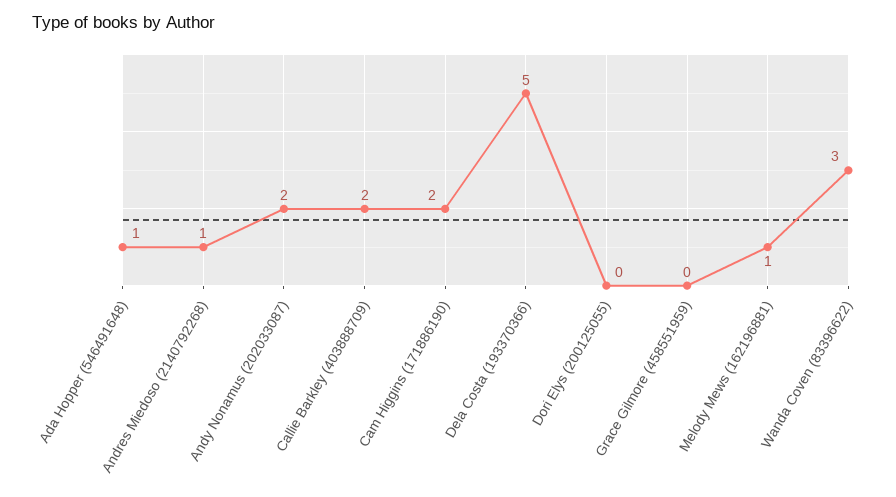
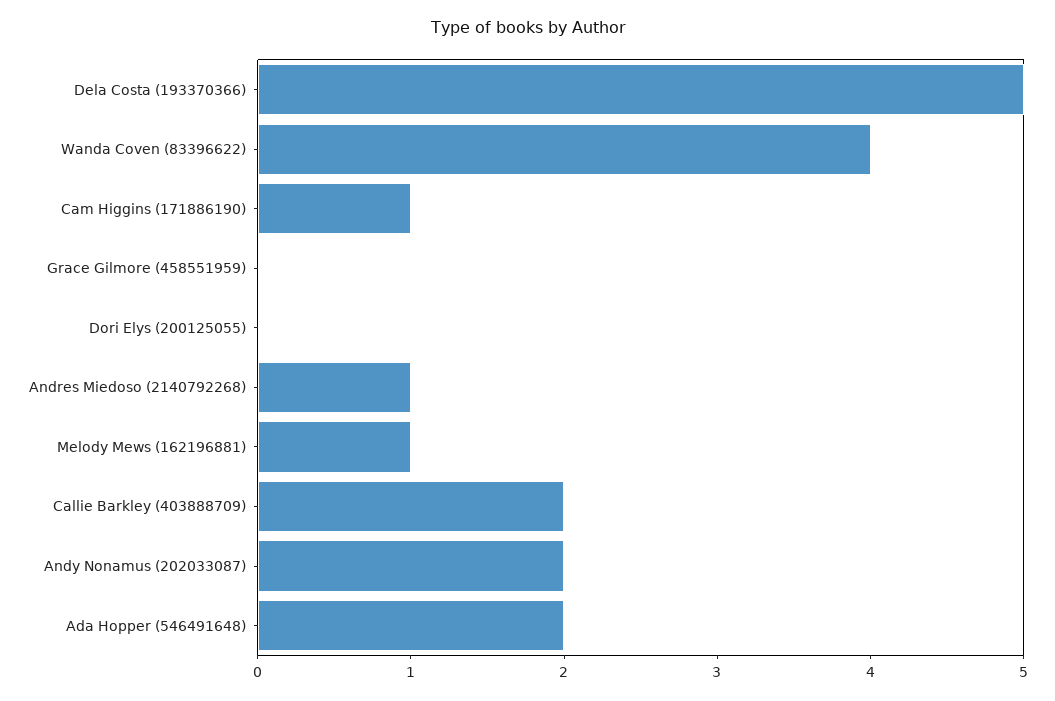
  {
-   "Ada Hopper (546491648)": 1,
+   "Ada Hopper (546491648)": 2,
    "Andres Miedoso (2140792268)": 1,
    "Andy Nonamus (202033087)": 2,
    "Callie Barkley (403888709)": 2,
-   "Cam Higgins (171886190)": 2,
+   "Cam Higgins (171886190)": 1,
    "Dela Costa (193370366)": 5,
    "Dori Elys (200125055)": 0,
    "Grace Gilmore (458551959)": 0,
    "Melody Mews (162196881)": 1,
-   "Wanda Coven (83396622)": 3
+   "Wanda Coven (83396622)": 4
  }

